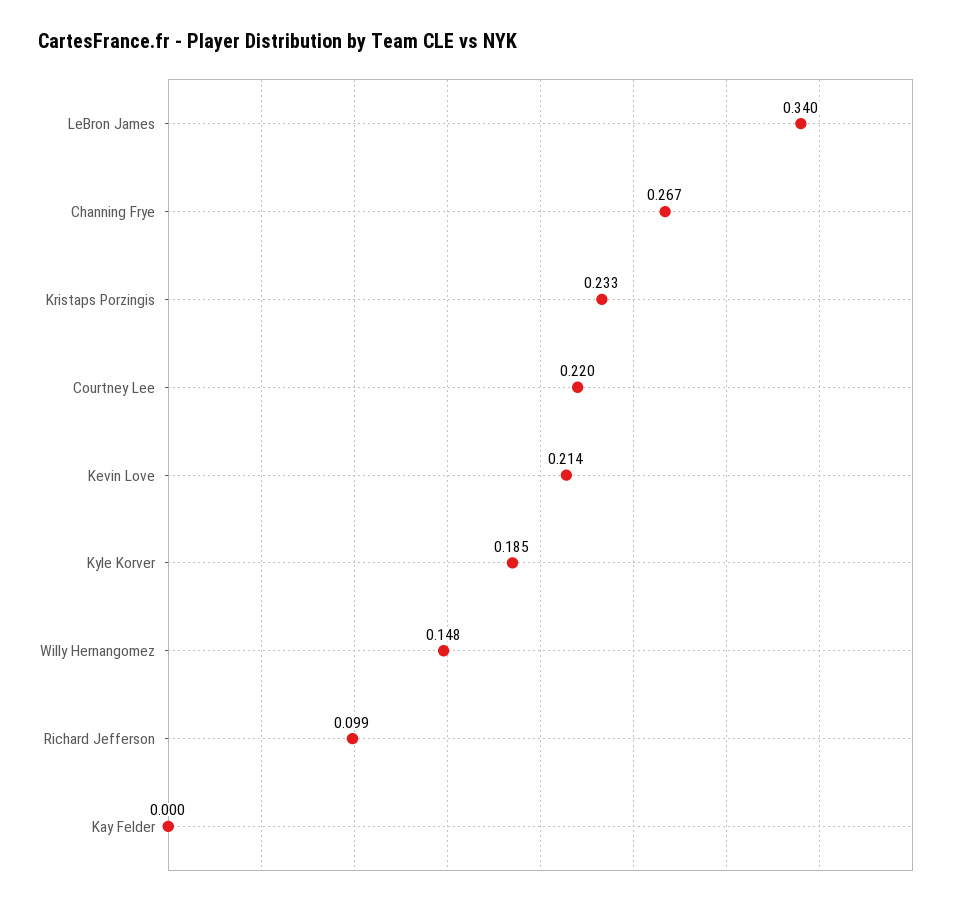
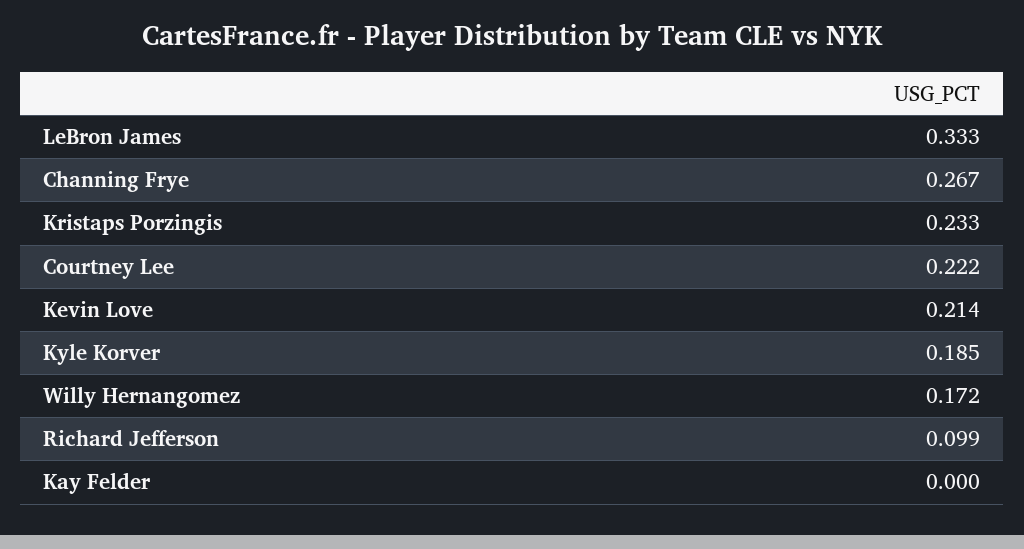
  {
-   "LeBron James": 0.34,
+   "LeBron James": 0.333,
    "Channing Frye": 0.267,
    "Kristaps Porzingis": 0.233,
-   "Courtney Lee": 0.22,
+   "Courtney Lee": 0.222,
    "Kevin Love": 0.214,
    "Kyle Korver": 0.185,
-   "Willy Hernangomez": 0.148,
+   "Willy Hernangomez": 0.172,
    "Richard Jefferson": 0.099,
    "Kay Felder": 0
  }

